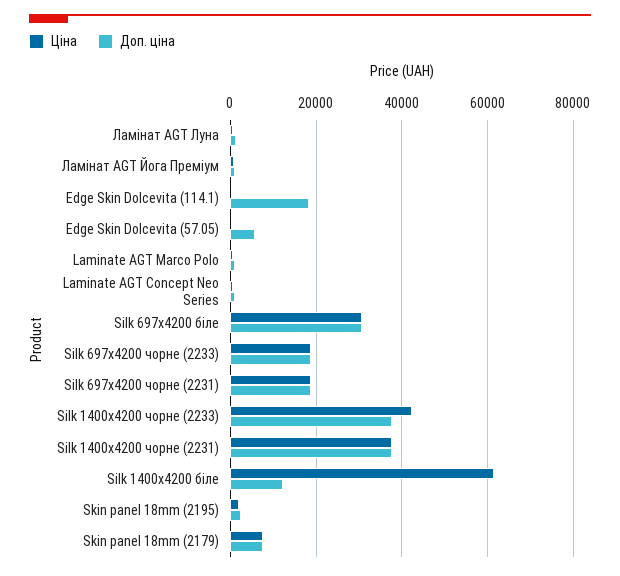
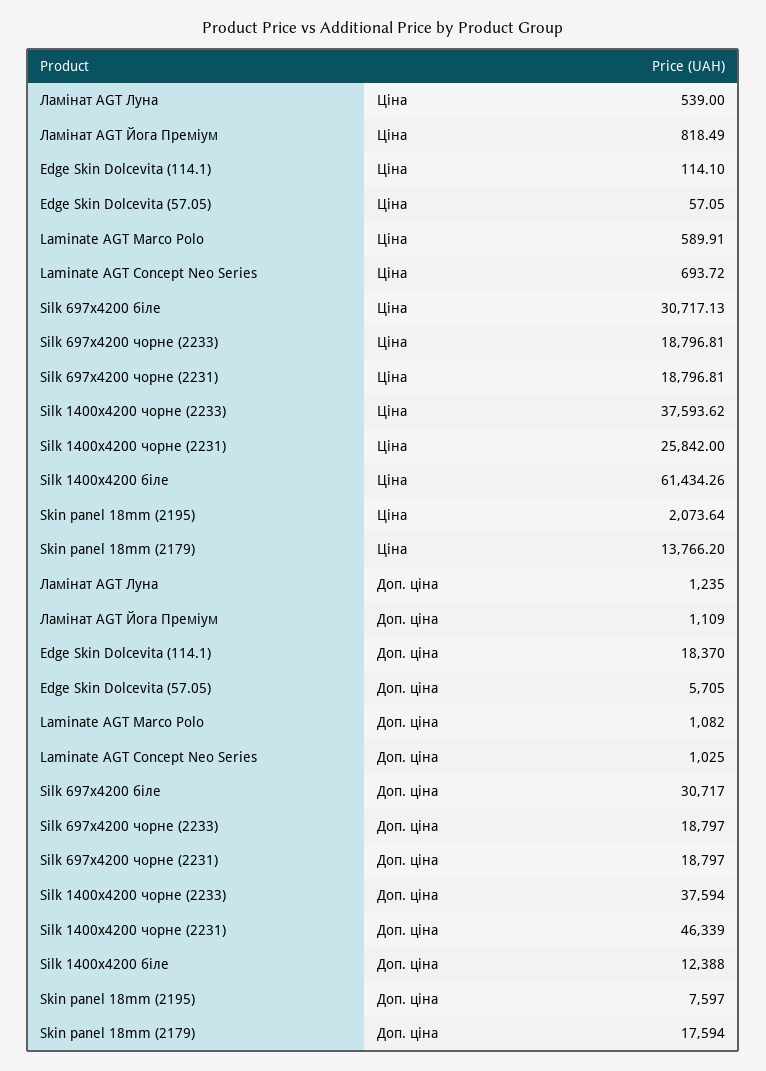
  {
    "Ціна": {
      "Ламінат AGT Луна": 539,
      "Ламінат AGT Йога Преміум": 818.49,
      "Edge Skin Dolcevita (114.1)": 114.1,
      "Edge Skin Dolcevita (57.05)": 57.05,
      "Laminate AGT Marco Polo": 589.91,
      "Laminate AGT Concept Neo Series": 693.72,
      "Silk 697x4200 біле": 30717.13,
      "Silk 697x4200 чорне (2233)": 18796.81,
      "Silk 697x4200 чорне (2231)": 18796.81,
-     "Silk 1400x4200 чорне (2233)": 42000,
+     "Silk 1400x4200 чорне (2233)": 37593.62,
-     "Silk 1400x4200 чорне (2231)": 38000,
+     "Silk 1400x4200 чорне (2231)": 25842,
      "Silk 1400x4200 біле": 61434.26,
      "Skin panel 18mm (2195)": 2073.64,
-     "Skin panel 18mm (2179)": 8000
+     "Skin panel 18mm (2179)": 13766.2
    },
    "Доп. ціна": {
      "Ламінат AGT Луна": 1235,
      "Ламінат AGT Йога Преміум": 1109,
      "Edge Skin Dolcevita (114.1)": 18370,
      "Edge Skin Dolcevita (57.05)": 5705,
      "Laminate AGT Marco Polo": 1082,
      "Laminate AGT Concept Neo Series": 1025,
      "Silk 697x4200 біле": 30717,
      "Silk 697x4200 чорне (2233)": 18797,
      "Silk 697x4200 чорне (2231)": 18797,
      "Silk 1400x4200 чорне (2233)": 37594,
-     "Silk 1400x4200 чорне (2231)": 38000,
+     "Silk 1400x4200 чорне (2231)": 46339,
      "Silk 1400x4200 біле": 12388,
-     "Skin panel 18mm (2195)": 2000,
+     "Skin panel 18mm (2195)": 7597,
-     "Skin panel 18mm (2179)": 8000
+     "Skin panel 18mm (2179)": 17594
    }
  }

